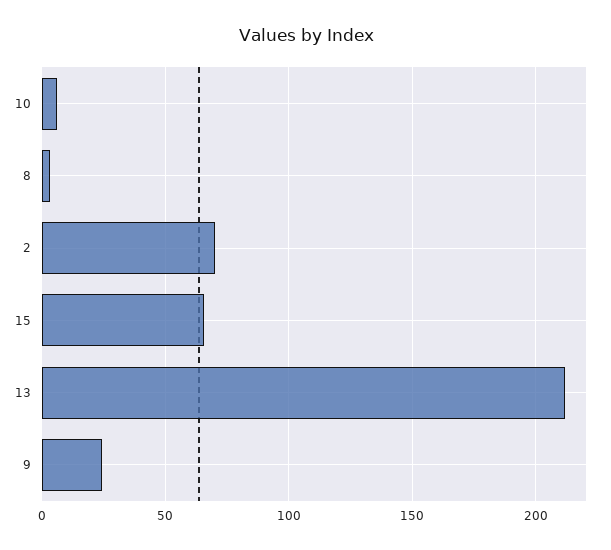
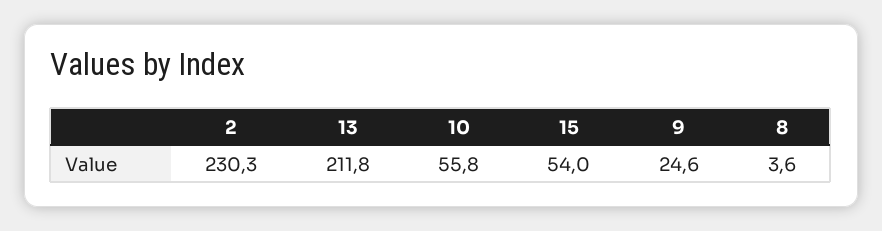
  {
-   "10": 5,
+   "10": 55.8,
    "8": 3.6,
-   "2": 70,
+   "2": 230.3,
-   "15": 65,
+   "15": 54,
    "13": 211.8,
    "9": 24.6
  }

